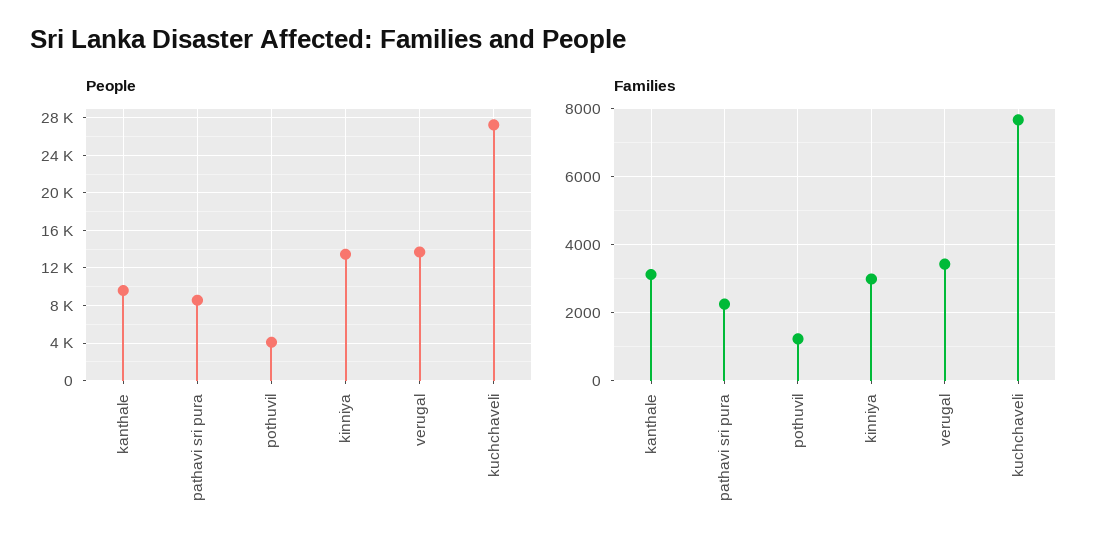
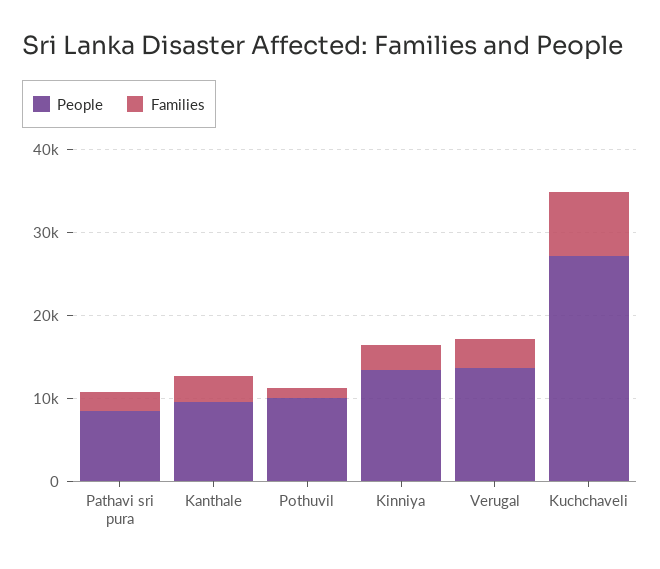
  {
    "People": {
      "kanthale": 10000,
      "pathavi sri pura": 9000,
-     "pothuvil": 4000,
+     "pothuvil": 10000,
      "kinniya": 13000,
      "verugal": 14000,
      "kuchchaveli": 27000
    },
    "Families": {
      "kanthale": 3200,
      "pathavi sri pura": 2200,
      "pothuvil": 1200,
      "kinniya": 3000,
      "verugal": 3400,
      "kuchchaveli": 7600
    }
  }

